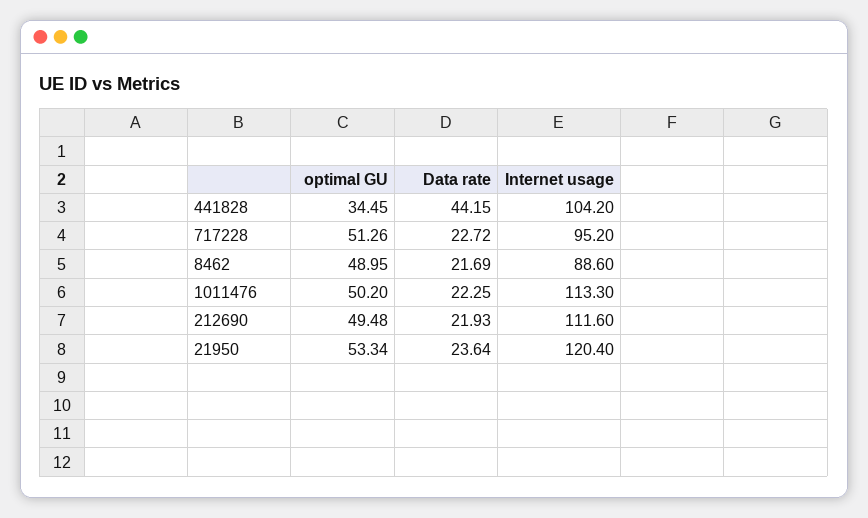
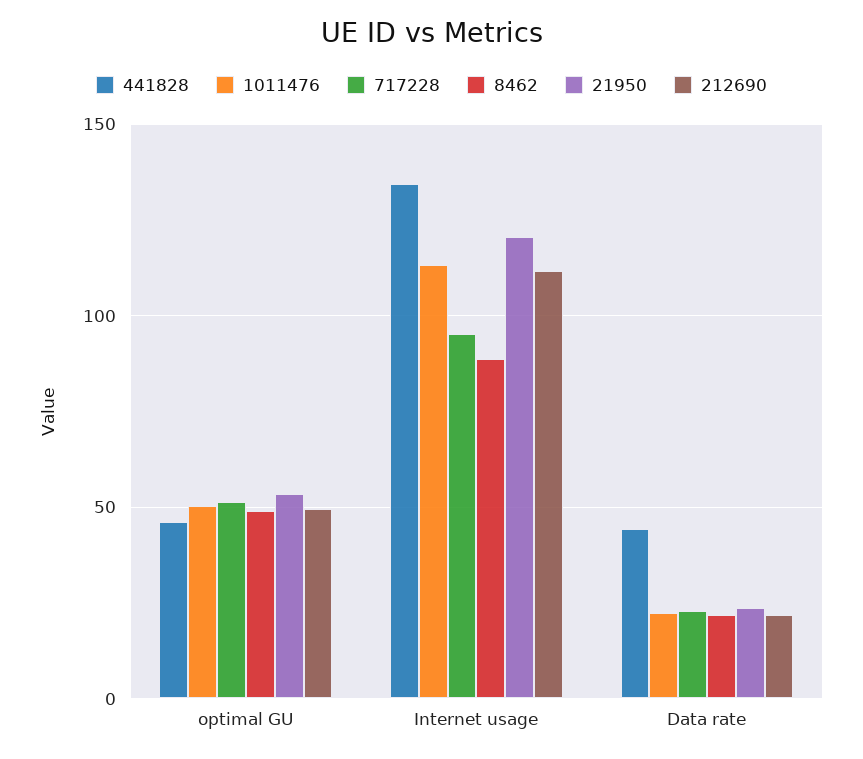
  {
    "441828": {
-     "optimal GU": 34.45,
+     "optimal GU": 45,
      "Data rate": 44.15,
-     "Internet usage": 104.2
+     "Internet usage": 135
    },
    "717228": {
      "optimal GU": 51.26,
      "Data rate": 22.72,
      "Internet usage": 95.2
    },
    "8462": {
      "optimal GU": 48.95,
      "Data rate": 21.69,
      "Internet usage": 88.6
    },
    "1011476": {
      "optimal GU": 50.2,
      "Data rate": 22.25,
      "Internet usage": 113.3
    },
    "212690": {
      "optimal GU": 49.48,
      "Data rate": 21.93,
      "Internet usage": 111.6
    },
    "21950": {
      "optimal GU": 53.34,
      "Data rate": 23.64,
      "Internet usage": 120.4
    }
  }

